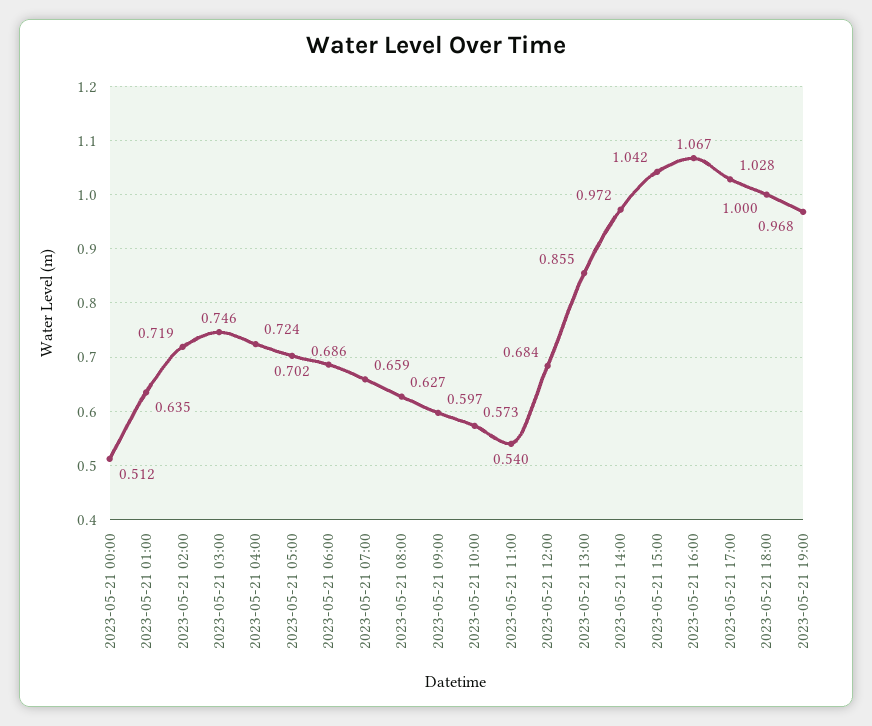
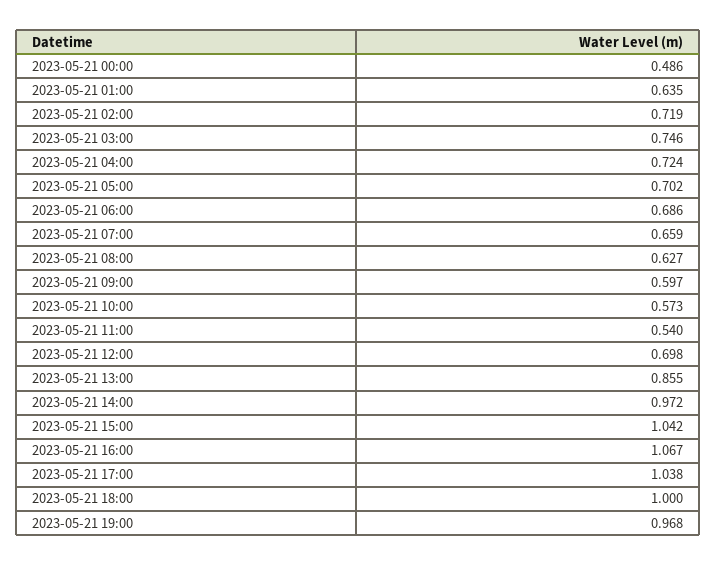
  {
-   "2023-05-21 00:00": 0.512,
+   "2023-05-21 00:00": 0.486,
    "2023-05-21 01:00": 0.635,
    "2023-05-21 02:00": 0.719,
    "2023-05-21 03:00": 0.746,
    "2023-05-21 04:00": 0.724,
    "2023-05-21 05:00": 0.702,
    "2023-05-21 06:00": 0.686,
    "2023-05-21 07:00": 0.659,
    "2023-05-21 08:00": 0.627,
    "2023-05-21 09:00": 0.597,
    "2023-05-21 10:00": 0.573,
    "2023-05-21 11:00": 0.54,
-   "2023-05-21 12:00": 0.684,
+   "2023-05-21 12:00": 0.698,
    "2023-05-21 13:00": 0.855,
    "2023-05-21 14:00": 0.972,
    "2023-05-21 15:00": 1.042,
    "2023-05-21 16:00": 1.067,
-   "2023-05-21 17:00": 1.028,
+   "2023-05-21 17:00": 1.038,
    "2023-05-21 18:00": 1,
    "2023-05-21 19:00": 0.968
  }

